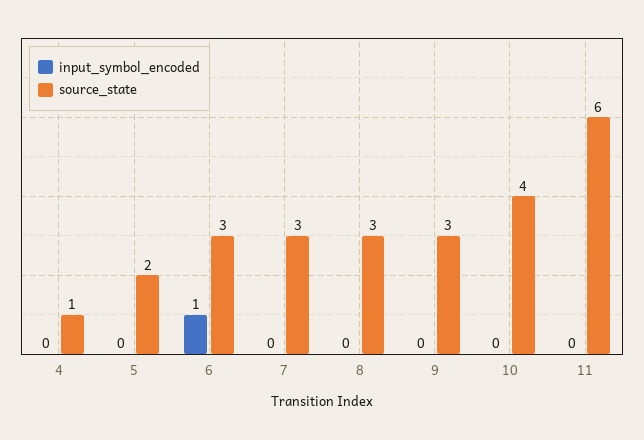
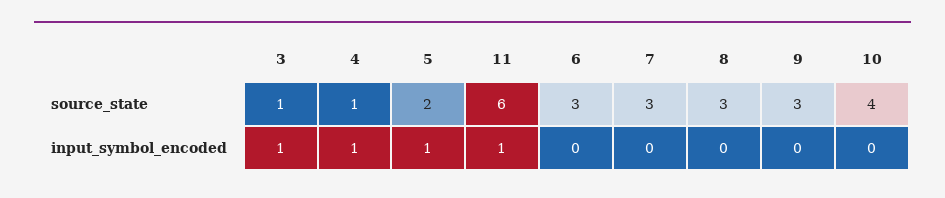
  {
    "input_symbol_encoded": {
-     "4": 0,
+     "4": 1,
-     "5": 0,
+     "5": 1,
-     "6": 1,
+     "6": 0,
      "7": 0,
      "8": 0,
      "9": 0,
      "10": 0,
-     "11": 0
+     "11": 1,
+     "3": 1
    },
    "source_state": {
      "4": 1,
      "5": 2,
      "6": 3,
      "7": 3,
      "8": 3,
      "9": 3,
      "10": 4,
-     "11": 6
+     "11": 6,
+     "3": 1
    }
  }

